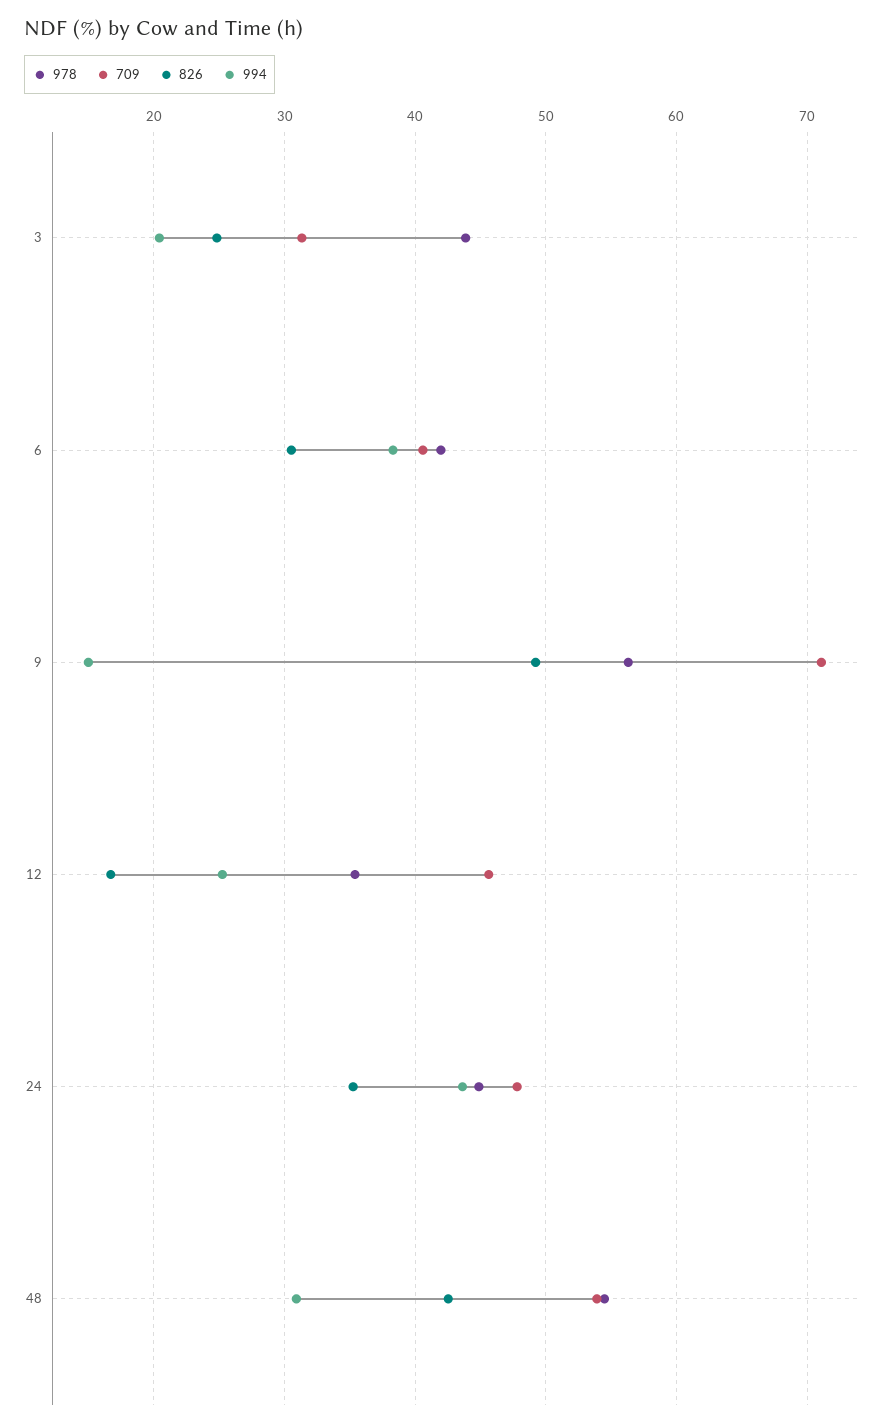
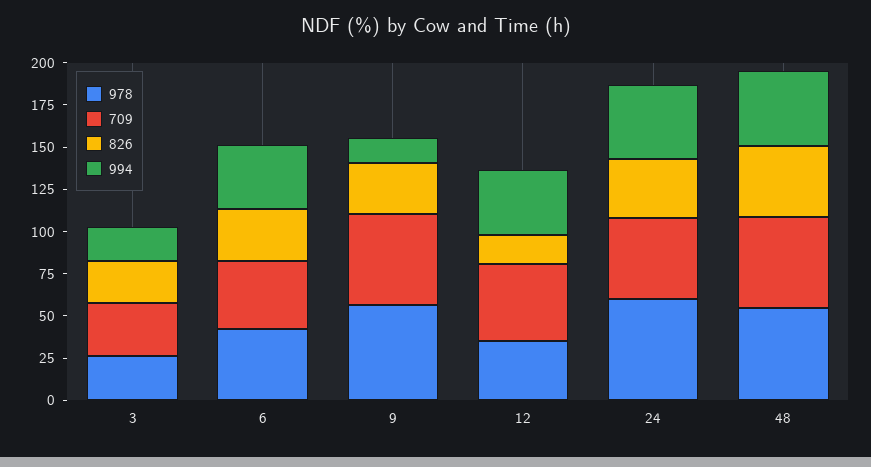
  {
    "978": {
-     "3": 44,
+     "3": 25,
      "6": 42,
      "9": 56,
      "12": 35,
-     "24": 45,
+     "24": 60,
      "48": 54
    },
    "709": {
      "3": 31,
      "6": 41,
-     "9": 71,
+     "9": 55,
      "12": 46,
      "24": 48,
      "48": 54
    },
    "826": {
      "3": 25,
      "6": 31,
-     "9": 49,
+     "9": 30,
      "12": 17,
      "24": 35,
      "48": 43
    },
    "994": {
      "3": 20,
      "6": 38,
      "9": 15,
-     "12": 25,
+     "12": 40,
      "24": 44,
-     "48": 31
+     "48": 45
    }
  }

